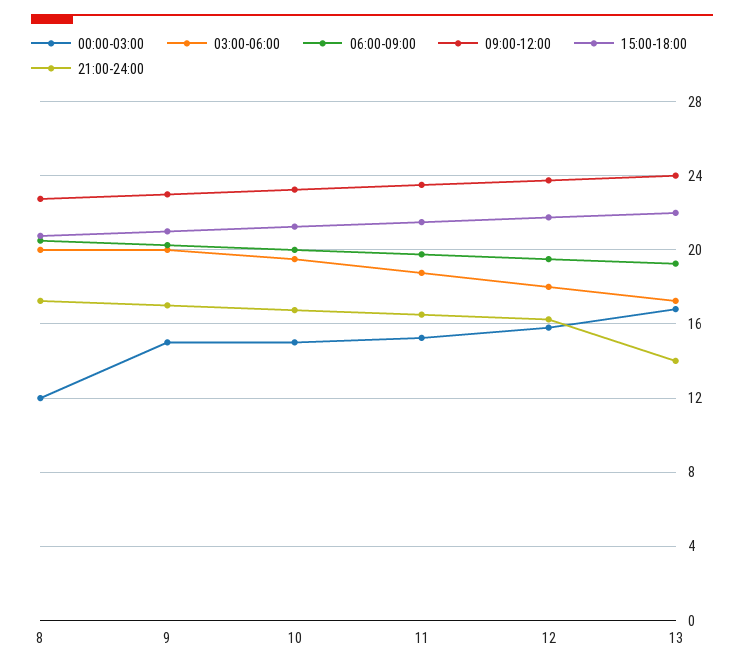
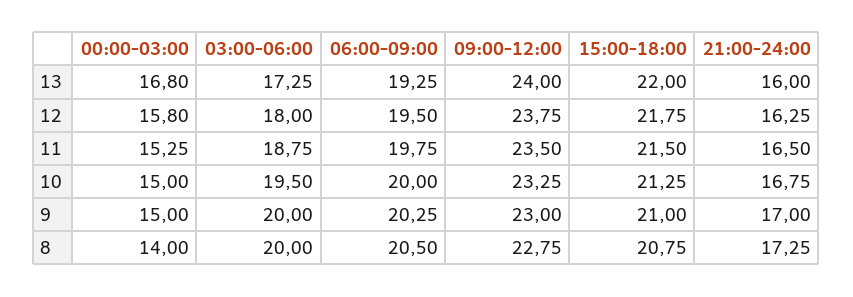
  {
    "00:00-03:00": {
-     "8": 12,
+     "8": 14,
      "9": 15,
      "10": 15,
      "11": 15.25,
      "12": 15.8,
      "13": 16.8
    },
    "03:00-06:00": {
      "8": 20,
      "9": 20,
      "10": 19.5,
      "11": 18.75,
      "12": 18,
      "13": 17.25
    },
    "06:00-09:00": {
      "8": 20.5,
      "9": 20.25,
      "10": 20,
      "11": 19.75,
      "12": 19.5,
      "13": 19.25
    },
    "09:00-12:00": {
      "8": 22.75,
      "9": 23,
      "10": 23.25,
      "11": 23.5,
      "12": 23.75,
      "13": 24
    },
    "15:00-18:00": {
      "8": 20.75,
      "9": 21,
      "10": 21.25,
      "11": 21.5,
      "12": 21.75,
      "13": 22
    },
    "21:00-24:00": {
      "8": 17.25,
      "9": 17,
      "10": 16.75,
      "11": 16.5,
      "12": 16.25,
-     "13": 14
+     "13": 16
    }
  }

